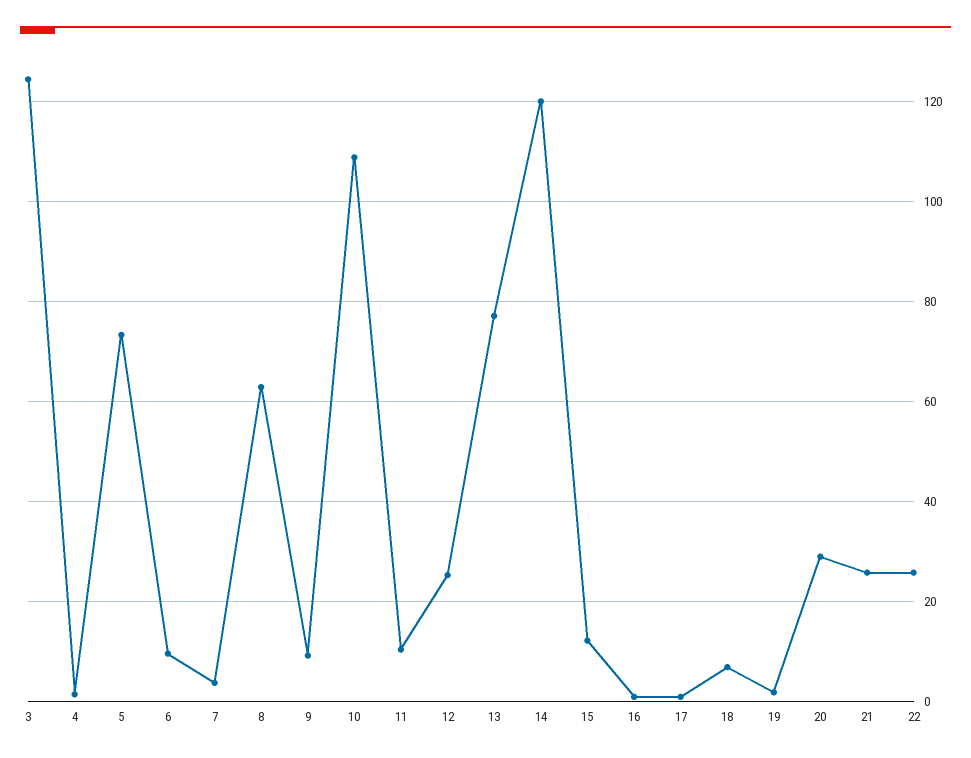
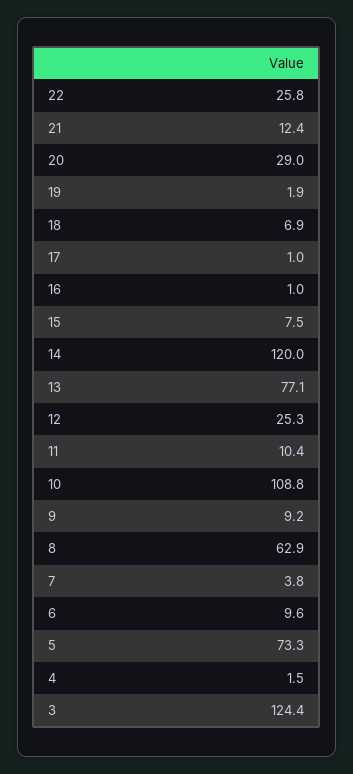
  {
    "3": 124.4,
    "4": 1.5,
    "5": 73.3,
    "6": 9.6,
    "7": 3.8,
    "8": 62.9,
    "9": 9.2,
    "10": 108.8,
    "11": 10.4,
    "12": 25.3,
    "13": 77.1,
    "14": 120,
-   "15": 12,
+   "15": 7.5,
    "16": 1,
    "17": 1,
    "18": 6.9,
    "19": 1.9,
    "20": 29,
-   "21": 26,
+   "21": 12.4,
    "22": 25.8
  }

